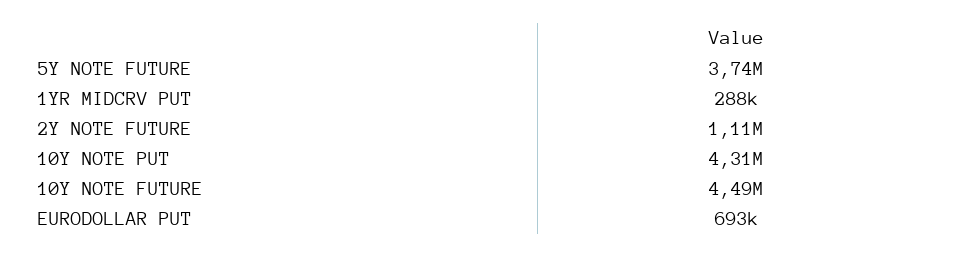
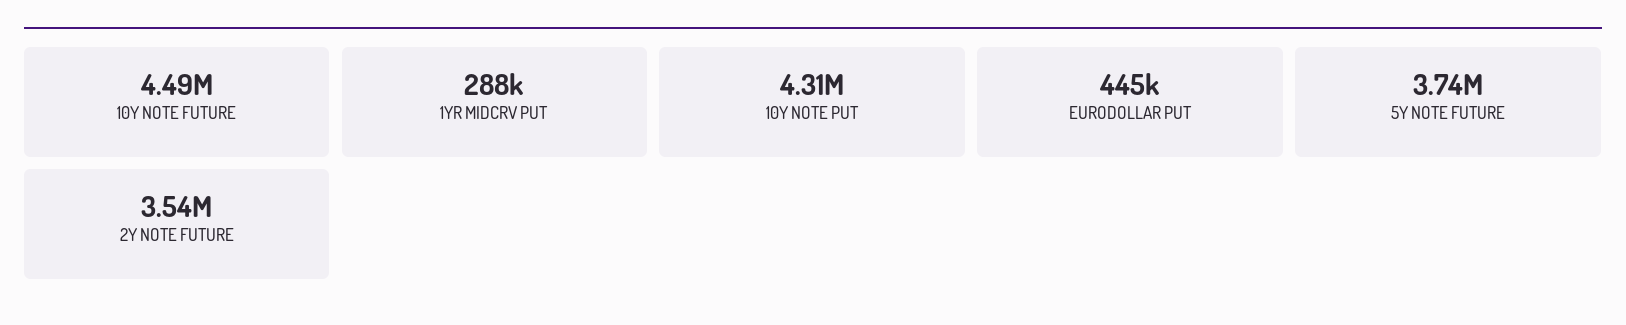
  {
    "5Y NOTE FUTURE": 3740000,
    "1YR MIDCRV PUT": 288000,
-   "2Y NOTE FUTURE": 1110000,
+   "2Y NOTE FUTURE": 3540000,
    "10Y NOTE PUT": 4310000,
    "10Y NOTE FUTURE": 4490000,
-   "EURODOLLAR PUT": 693000
+   "EURODOLLAR PUT": 445000
  }

